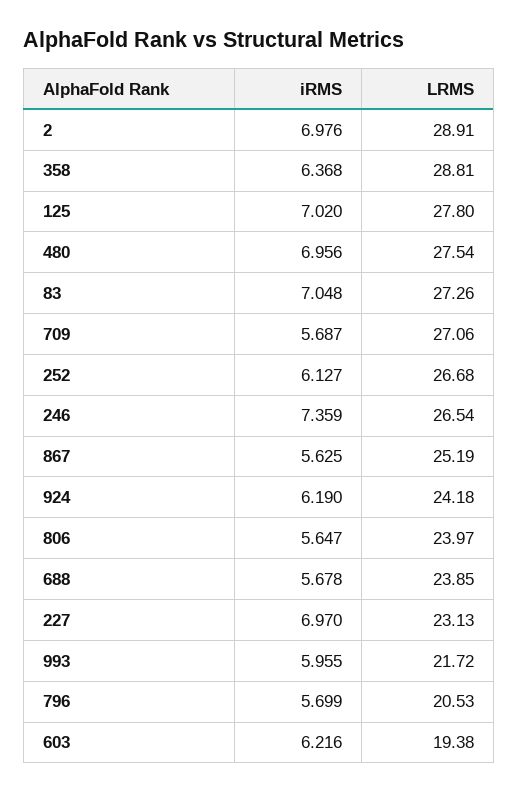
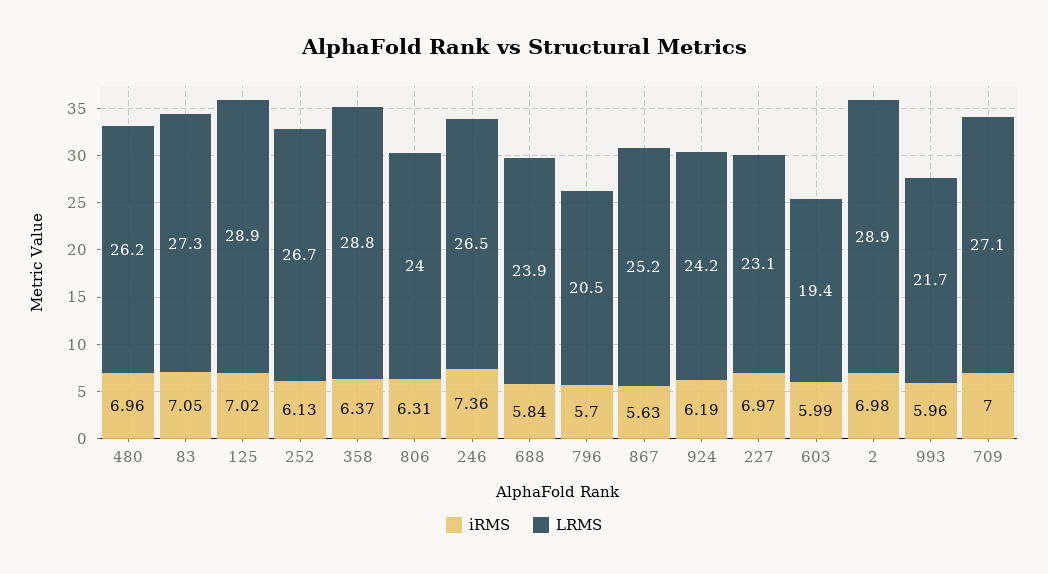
  {
    "iRMS": {
      "2": 6.976,
      "358": 6.368,
      "125": 7.02,
      "480": 6.956,
      "83": 7.048,
-     "709": 5.687,
+     "709": 7,
      "252": 6.127,
      "246": 7.359,
      "867": 5.625,
      "924": 6.19,
-     "806": 5.647,
+     "806": 6.31,
-     "688": 5.678,
+     "688": 5.84,
      "227": 6.97,
      "993": 5.955,
      "796": 5.699,
-     "603": 6.216
+     "603": 5.99
    },
    "LRMS": {
      "2": 28.91,
      "358": 28.81,
-     "125": 27.8,
+     "125": 28.9,
-     "480": 27.54,
+     "480": 26.2,
      "83": 27.26,
      "709": 27.06,
      "252": 26.68,
      "246": 26.54,
      "867": 25.19,
      "924": 24.18,
      "806": 23.97,
      "688": 23.85,
      "227": 23.13,
      "993": 21.72,
      "796": 20.53,
      "603": 19.38
    }
  }

